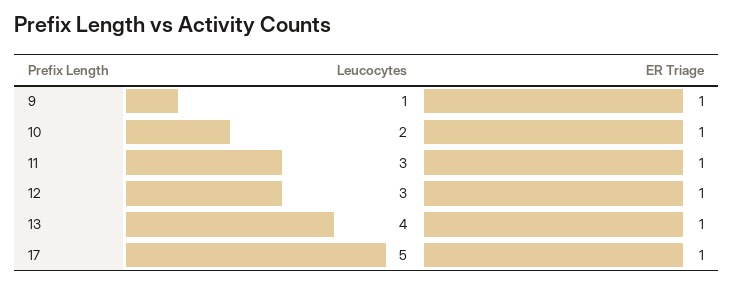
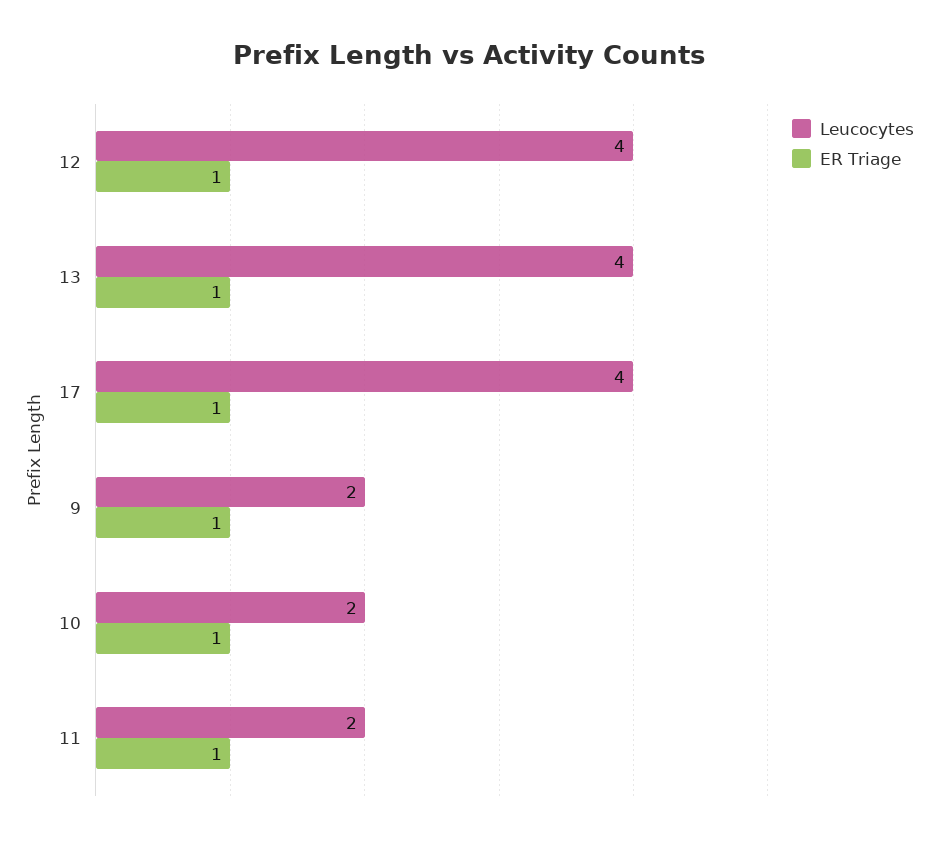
  {
    "Leucocytes": {
-     "9": 1,
+     "9": 2,
      "10": 2,
-     "11": 3,
+     "11": 2,
-     "12": 3,
+     "12": 4,
      "13": 4,
-     "17": 5
+     "17": 4
    },
    "ER Triage": {
      "9": 1,
      "10": 1,
      "11": 1,
      "12": 1,
      "13": 1,
      "17": 1
    }
  }

